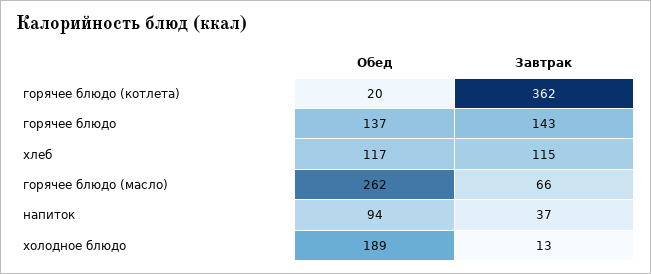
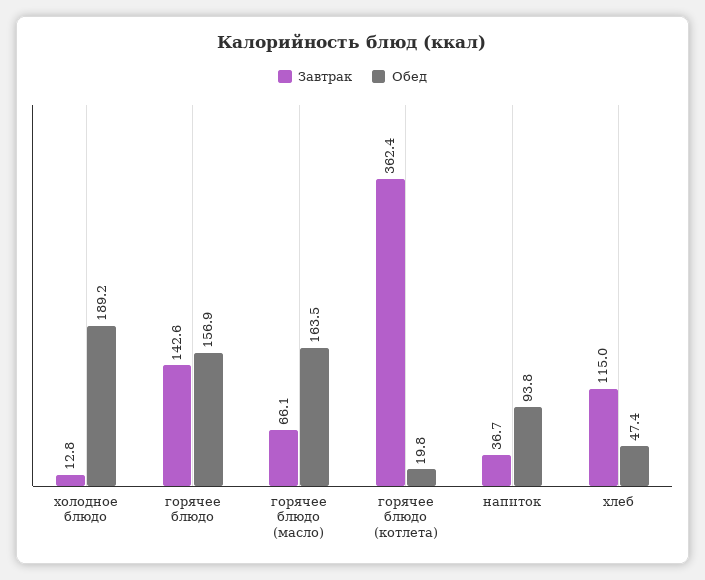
  {
    "Обед": {
      "горячее блюдо (котлета)": 19.8,
-     "горячее блюдо": 137,
+     "горячее блюдо": 156.9,
-     "хлеб": 117,
+     "хлеб": 47.4,
-     "горячее блюдо (масло)": 262,
+     "горячее блюдо (масло)": 163.5,
      "напиток": 93.8,
      "холодное блюдо": 189.2
    },
    "Завтрак": {
      "горячее блюдо (котлета)": 362.4,
      "горячее блюдо": 142.6,
      "хлеб": 115,
      "горячее блюдо (масло)": 66.1,
      "напиток": 36.7,
      "холодное блюдо": 12.8
    }
  }

